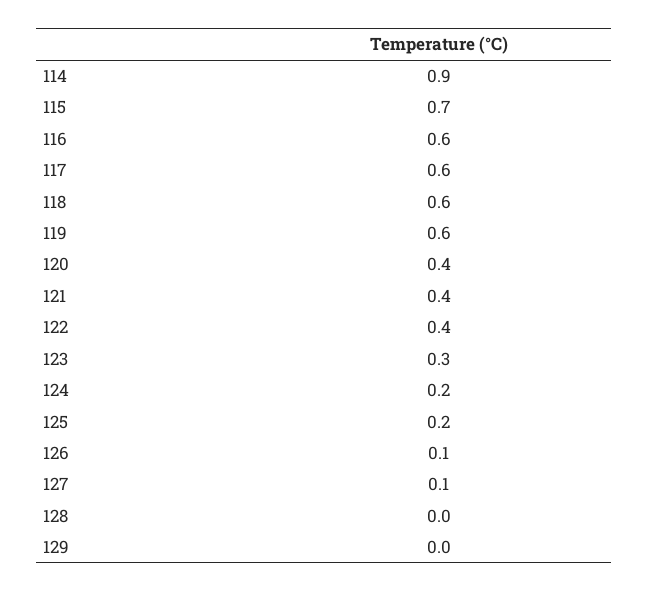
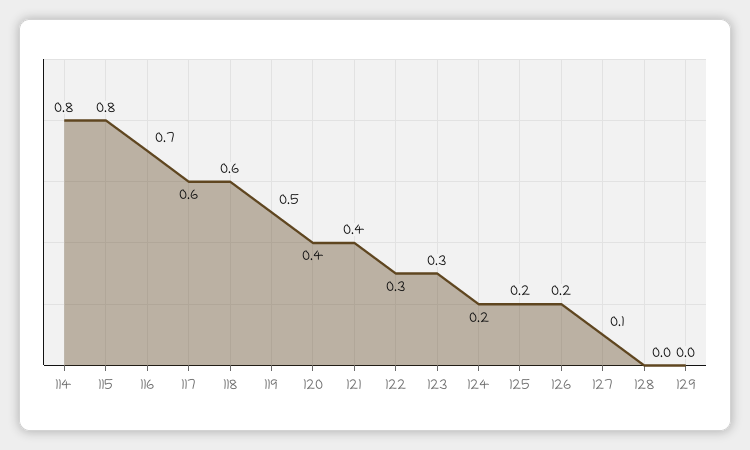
  {
-   "114": 0.9,
+   "114": 0.8,
-   "115": 0.7,
+   "115": 0.8,
-   "116": 0.6,
+   "116": 0.7,
    "117": 0.6,
    "118": 0.6,
-   "119": 0.6,
+   "119": 0.5,
    "120": 0.4,
    "121": 0.4,
-   "122": 0.4,
+   "122": 0.3,
    "123": 0.3,
    "124": 0.2,
    "125": 0.2,
-   "126": 0.1,
+   "126": 0.2,
    "127": 0.1,
    "128": 0,
    "129": 0
  }

